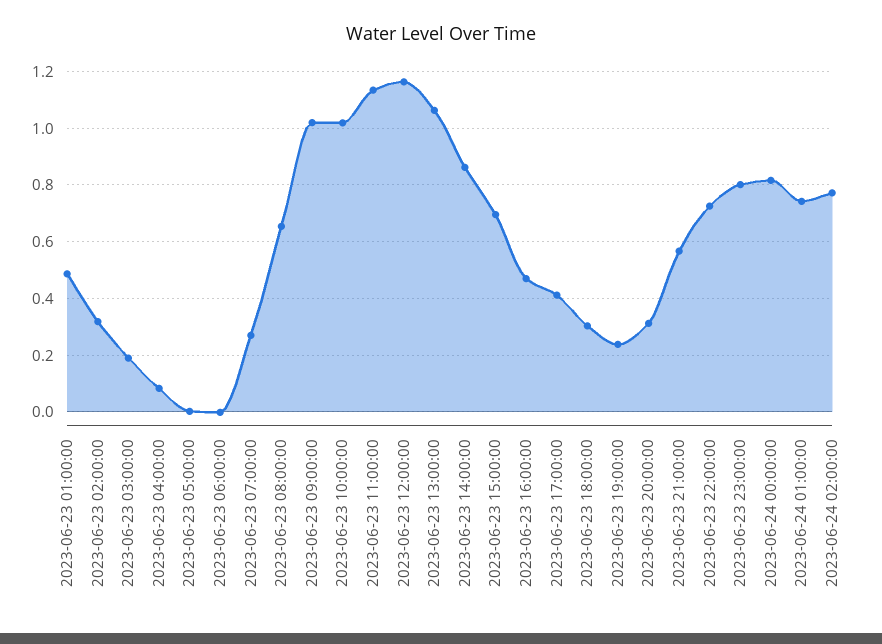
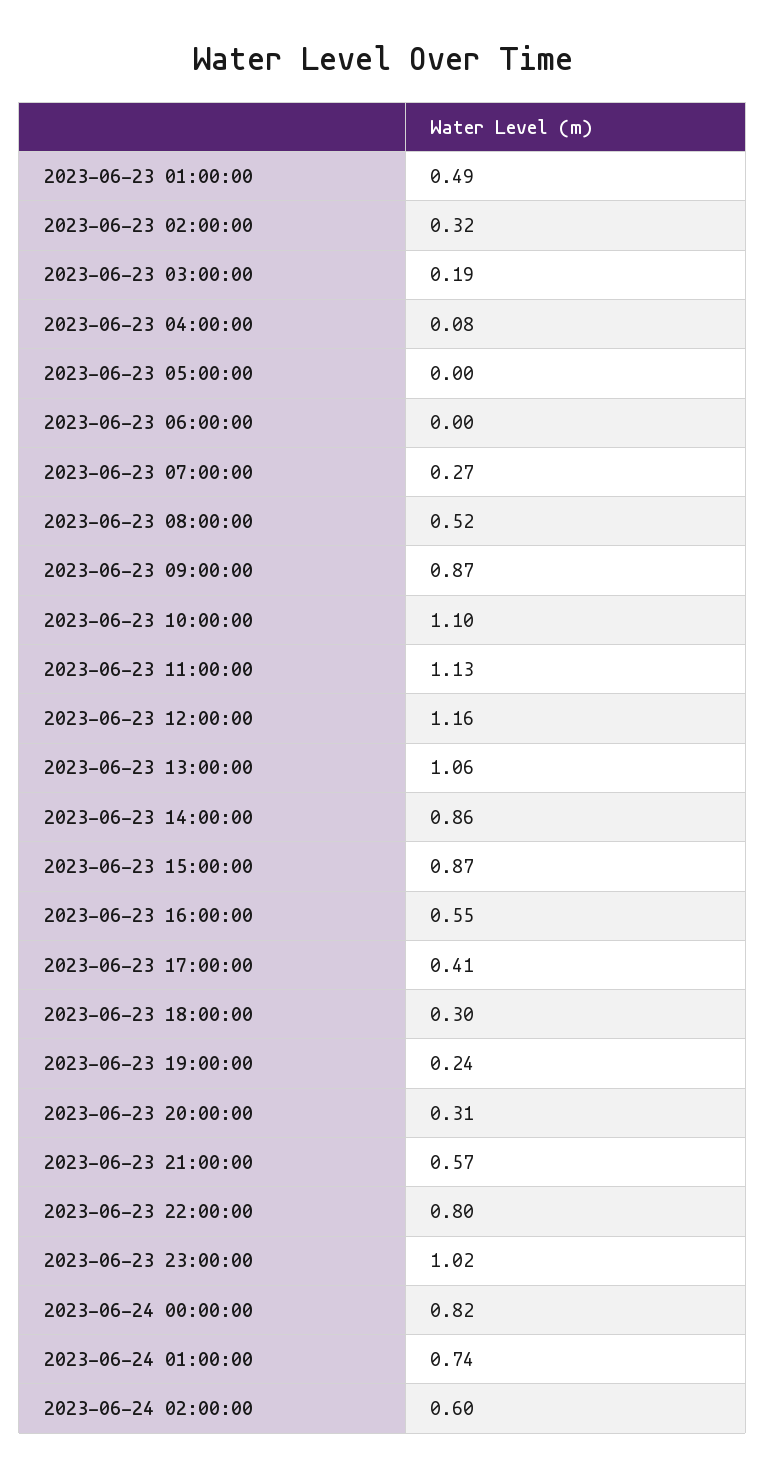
  {
    "2023-06-23 01:00:00": 0.49,
    "2023-06-23 02:00:00": 0.32,
    "2023-06-23 03:00:00": 0.19,
    "2023-06-23 04:00:00": 0.08,
    "2023-06-23 05:00:00": 0,
    "2023-06-23 06:00:00": 0,
    "2023-06-23 07:00:00": 0.27,
-   "2023-06-23 08:00:00": 0.65,
+   "2023-06-23 08:00:00": 0.52,
-   "2023-06-23 09:00:00": 1.025,
+   "2023-06-23 09:00:00": 0.87,
-   "2023-06-23 10:00:00": 1.025,
+   "2023-06-23 10:00:00": 1.1,
    "2023-06-23 11:00:00": 1.13,
    "2023-06-23 12:00:00": 1.16,
    "2023-06-23 13:00:00": 1.06,
    "2023-06-23 14:00:00": 0.86,
-   "2023-06-23 15:00:00": 0.7,
+   "2023-06-23 15:00:00": 0.87,
-   "2023-06-23 16:00:00": 0.475,
+   "2023-06-23 16:00:00": 0.55,
    "2023-06-23 17:00:00": 0.41,
    "2023-06-23 18:00:00": 0.3,
    "2023-06-23 19:00:00": 0.24,
    "2023-06-23 20:00:00": 0.31,
    "2023-06-23 21:00:00": 0.57,
-   "2023-06-23 22:00:00": 0.725,
+   "2023-06-23 22:00:00": 0.8,
-   "2023-06-23 23:00:00": 0.8,
+   "2023-06-23 23:00:00": 1.02,
    "2023-06-24 00:00:00": 0.82,
    "2023-06-24 01:00:00": 0.74,
-   "2023-06-24 02:00:00": 0.775
+   "2023-06-24 02:00:00": 0.6
  }

